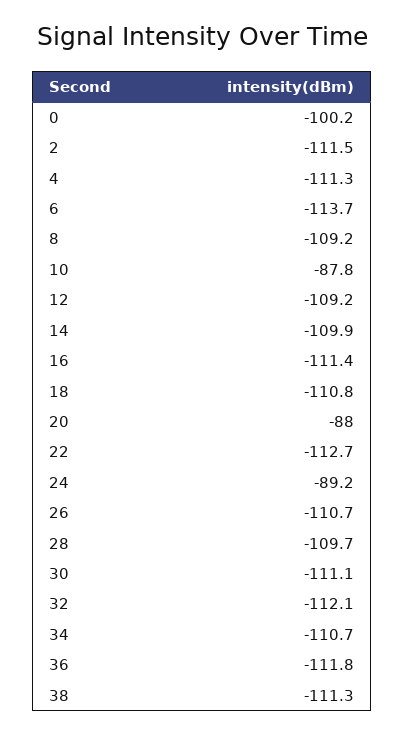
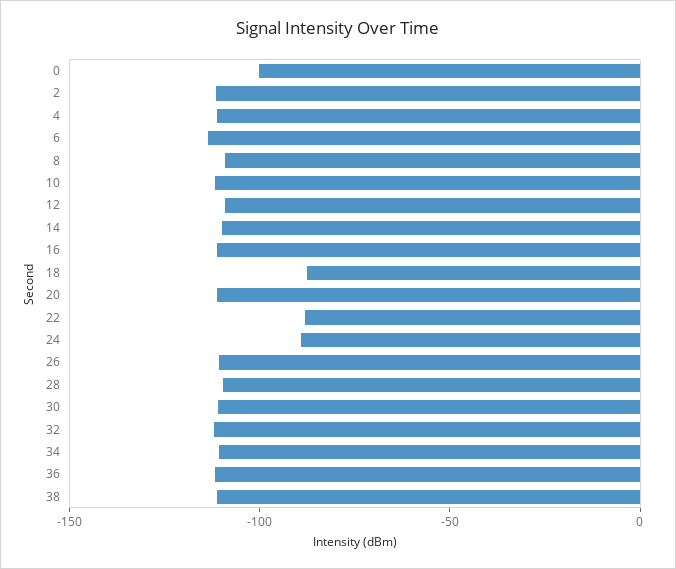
  {
    "0": -100.2,
    "2": -111.5,
    "4": -111.3,
    "6": -113.7,
    "8": -109.2,
-   "10": -87.8,
+   "10": -110,
    "12": -109.2,
    "14": -109.9,
    "16": -111.4,
-   "18": -110.8,
+   "18": -90,
-   "20": -88,
+   "20": -110,
-   "22": -112.7,
+   "22": -90,
    "24": -89.2,
    "26": -110.7,
    "28": -109.7,
    "30": -111.1,
    "32": -112.1,
    "34": -110.7,
    "36": -111.8,
    "38": -111.3
  }

